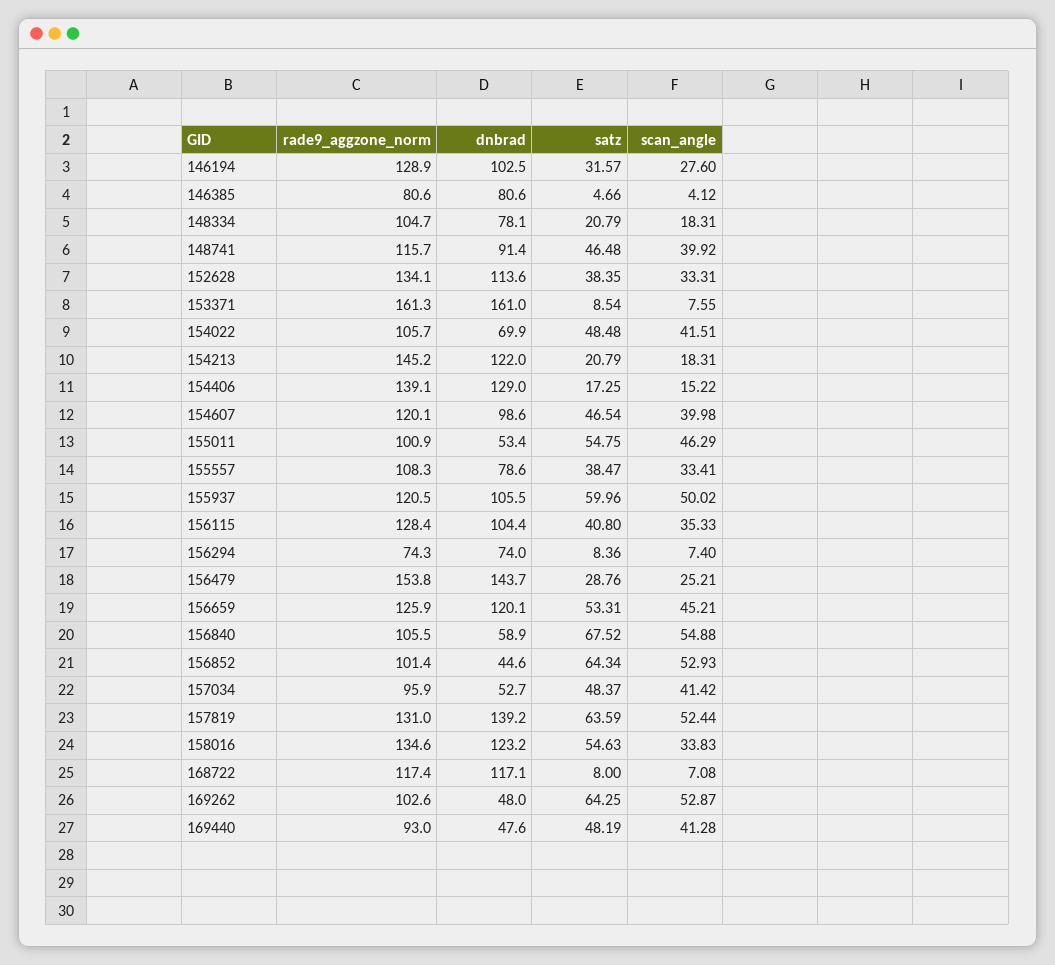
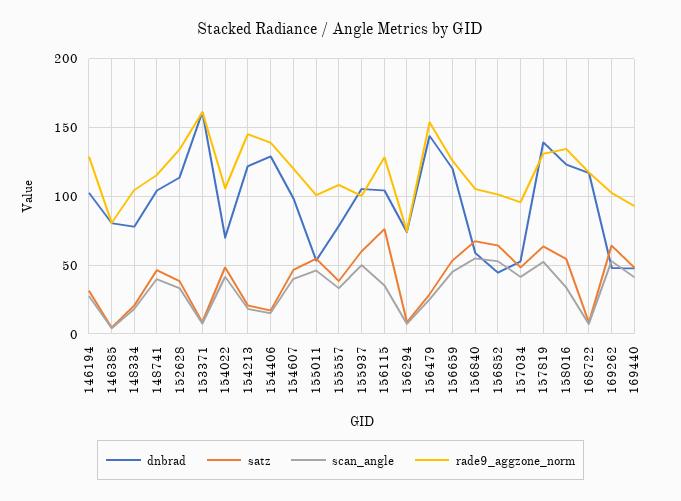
  {
    "rade9_aggzone_norm": {
      "146194": 128.9,
      "146385": 80.6,
      "148334": 104.7,
      "148741": 115.7,
      "152628": 134.1,
      "153371": 161.3,
      "154022": 105.7,
      "154213": 145.2,
      "154406": 139.1,
      "154607": 120.1,
      "155011": 100.9,
      "155557": 108.3,
-     "155937": 120.5,
+     "155937": 100,
      "156115": 128.4,
      "156294": 74.3,
      "156479": 153.8,
      "156659": 125.9,
      "156840": 105.5,
      "156852": 101.4,
      "157034": 95.9,
      "157819": 131,
      "158016": 134.6,
      "168722": 117.4,
      "169262": 102.6,
      "169440": 93
    },
    "dnbrad": {
      "146194": 102.5,
      "146385": 80.6,
      "148334": 78.1,
-     "148741": 91.4,
+     "148741": 105,
      "152628": 113.6,
      "153371": 161,
      "154022": 69.9,
      "154213": 122,
      "154406": 129,
      "154607": 98.6,
      "155011": 53.4,
      "155557": 78.6,
      "155937": 105.5,
      "156115": 104.4,
      "156294": 74,
      "156479": 143.7,
      "156659": 120.1,
      "156840": 58.9,
      "156852": 44.6,
      "157034": 52.7,
      "157819": 139.2,
      "158016": 123.2,
      "168722": 117.1,
      "169262": 48,
      "169440": 47.6
    },
    "satz": {
      "146194": 31.57,
      "146385": 4.66,
      "148334": 20.79,
      "148741": 46.48,
      "152628": 38.35,
      "153371": 8.54,
      "154022": 48.48,
      "154213": 20.79,
      "154406": 17.25,
      "154607": 46.54,
      "155011": 54.75,
      "155557": 38.47,
      "155937": 59.96,
-     "156115": 40.8,
+     "156115": 75,
      "156294": 8.36,
      "156479": 28.76,
      "156659": 53.31,
      "156840": 67.52,
      "156852": 64.34,
      "157034": 48.37,
      "157819": 63.59,
      "158016": 54.63,
      "168722": 8,
      "169262": 64.25,
      "169440": 48.19
    },
    "scan_angle": {
      "146194": 27.6,
      "146385": 4.12,
      "148334": 18.31,
      "148741": 39.92,
      "152628": 33.31,
      "153371": 7.55,
      "154022": 41.51,
      "154213": 18.31,
      "154406": 15.22,
      "154607": 39.98,
      "155011": 46.29,
      "155557": 33.41,
      "155937": 50.02,
      "156115": 35.33,
      "156294": 7.4,
      "156479": 25.21,
      "156659": 45.21,
      "156840": 54.88,
      "156852": 52.93,
      "157034": 41.42,
      "157819": 52.44,
      "158016": 33.83,
      "168722": 7.08,
      "169262": 52.87,
      "169440": 41.28
    }
  }

